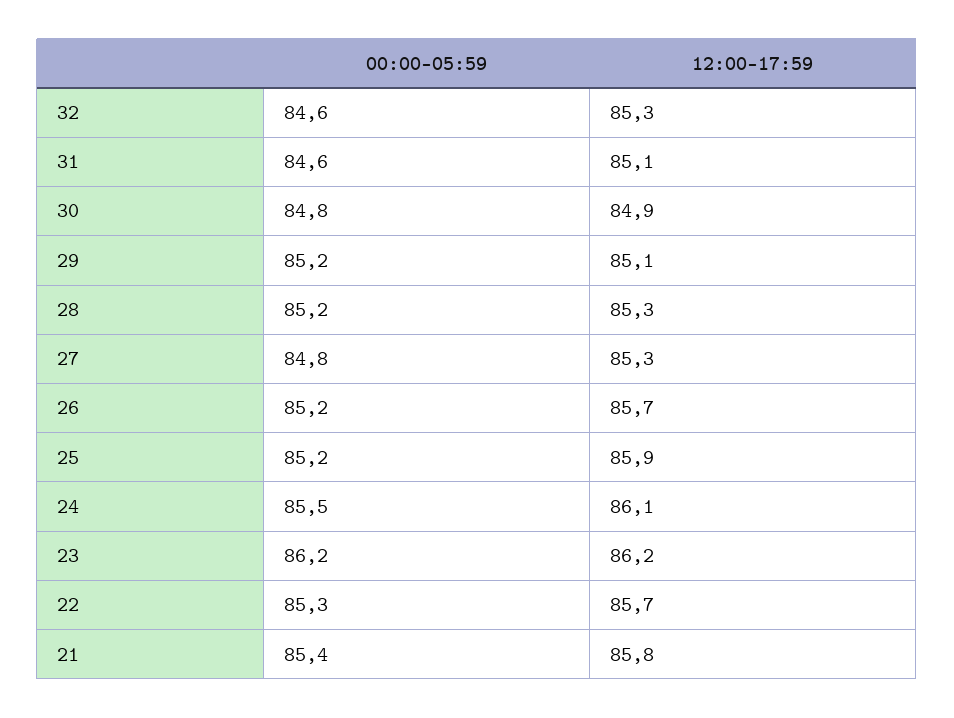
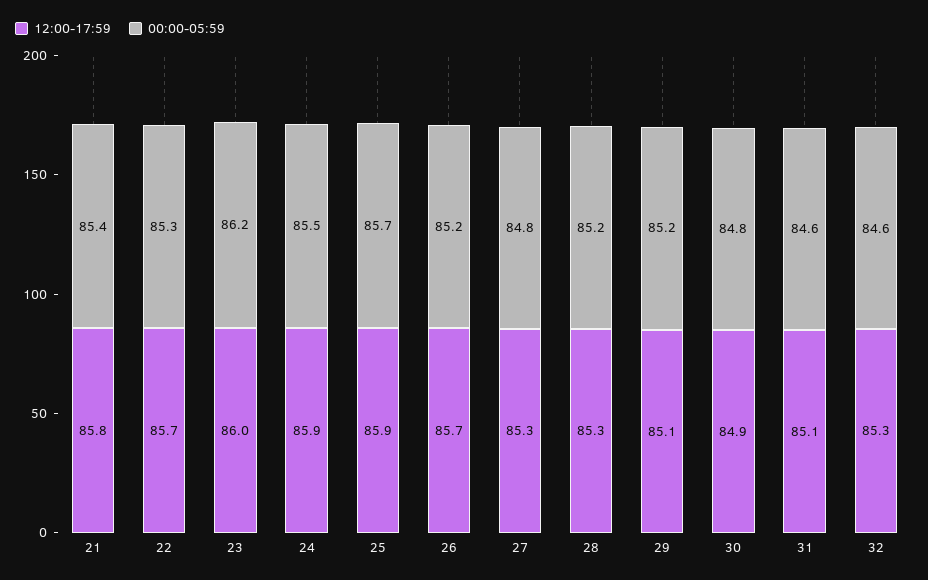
  {
    "00:00-05:59": {
      "32": 84.6,
      "31": 84.6,
      "30": 84.8,
      "29": 85.2,
      "28": 85.2,
      "27": 84.8,
      "26": 85.2,
-     "25": 85.2,
+     "25": 85.7,
      "24": 85.5,
      "23": 86.2,
      "22": 85.3,
      "21": 85.4
    },
    "12:00-17:59": {
      "32": 85.3,
      "31": 85.1,
      "30": 84.9,
      "29": 85.1,
      "28": 85.3,
      "27": 85.3,
      "26": 85.7,
      "25": 85.9,
-     "24": 86.1,
+     "24": 85.9,
-     "23": 86.2,
+     "23": 86,
      "22": 85.7,
      "21": 85.8
    }
  }

